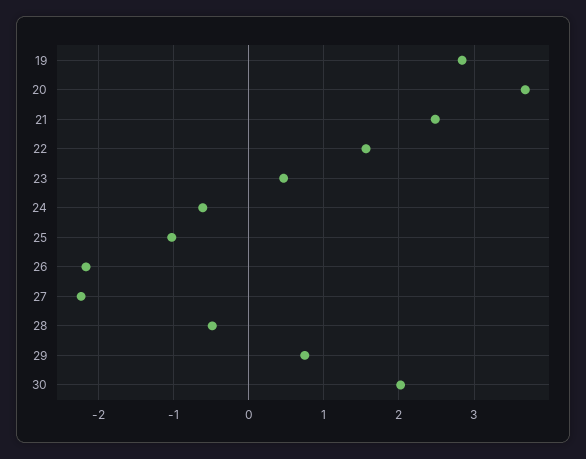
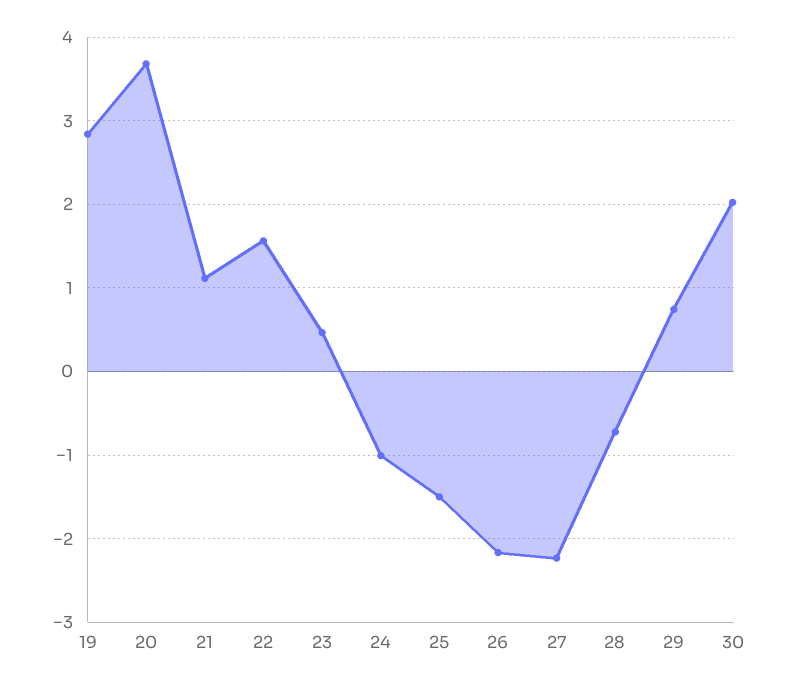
  {
    "19": 2.8,
    "20": 3.7,
-   "21": 2.5,
+   "21": 1.1,
    "22": 1.6,
    "23": 0.5,
-   "24": -0.6,
+   "24": -1,
-   "25": -1,
+   "25": -1.5,
    "26": -2.2,
    "27": -2.2,
-   "28": -0.5,
+   "28": -0.7,
    "29": 0.7,
    "30": 2
  }

